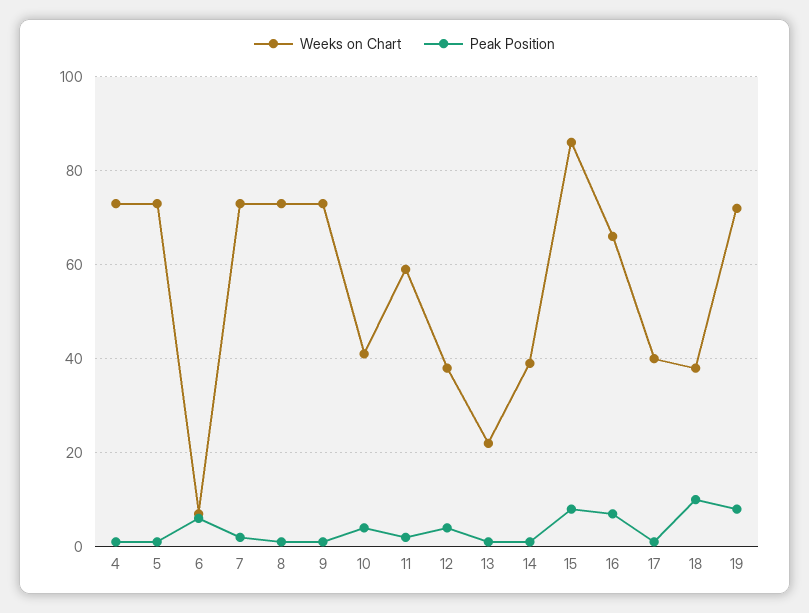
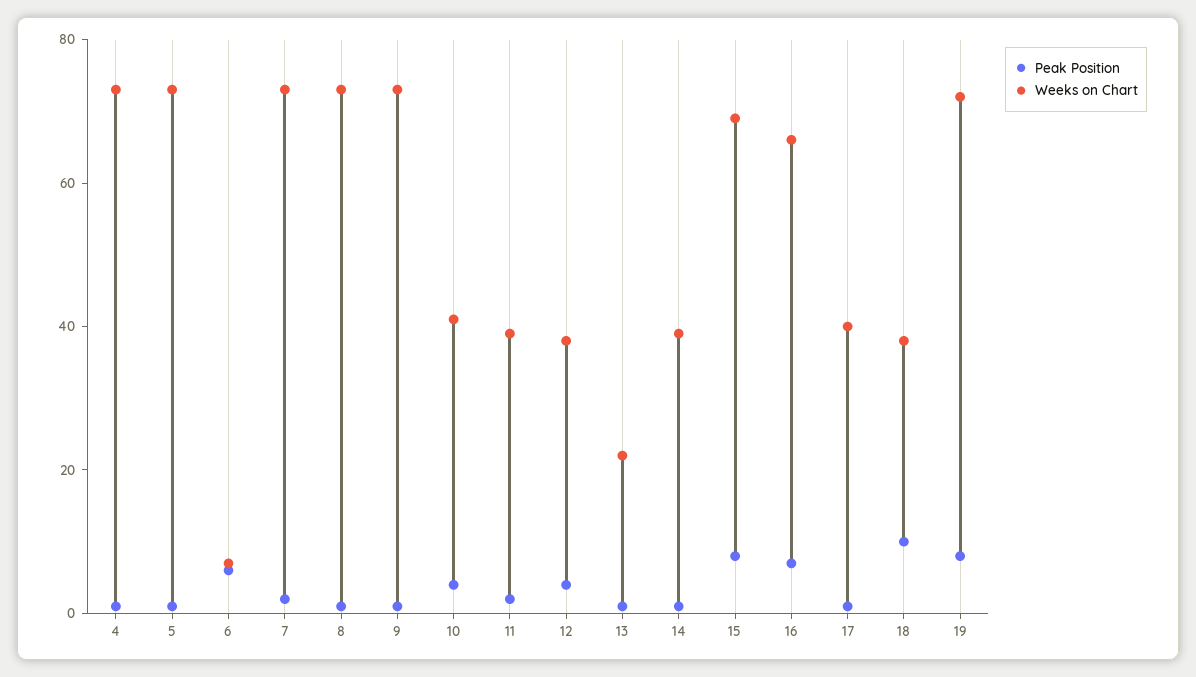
  {
    "Weeks on Chart": {
      "4": 75,
      "5": 75,
      "6": 5,
      "7": 75,
      "8": 75,
      "9": 75,
      "10": 40,
-     "11": 60,
+     "11": 40,
      "12": 40,
      "13": 20,
      "14": 40,
-     "15": 85,
+     "15": 70,
      "16": 65,
      "17": 40,
      "18": 40,
      "19": 70
    },
    "Peak Position": {
      "4": 0,
      "5": 0,
      "6": 5,
      "7": 0,
      "8": 0,
      "9": 0,
      "10": 5,
      "11": 0,
      "12": 5,
      "13": 0,
      "14": 0,
      "15": 10,
      "16": 5,
      "17": 0,
      "18": 10,
      "19": 10
    }
  }

